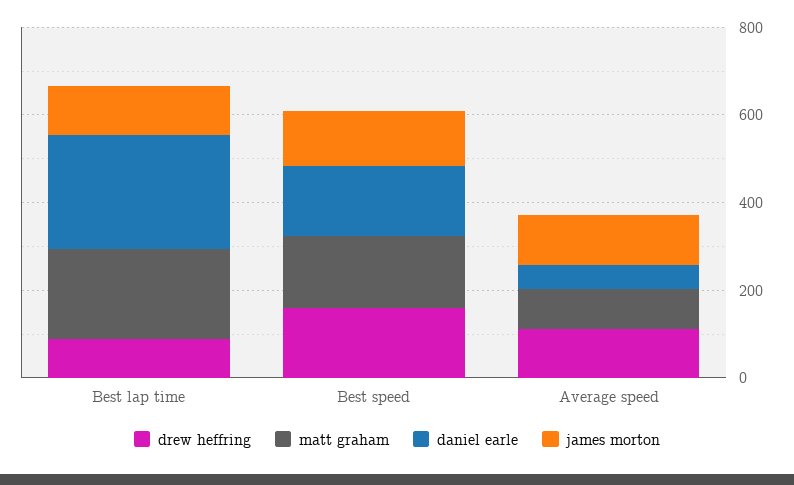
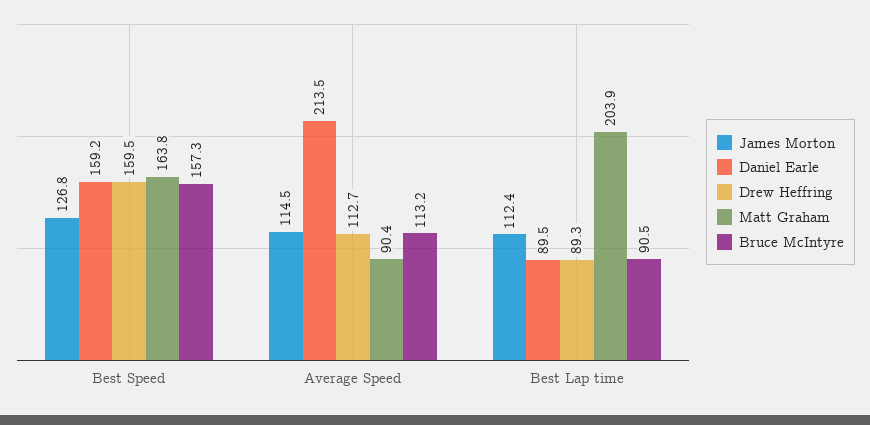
  {
    "drew heffring": {
      "Best lap time": 89.3,
      "Best speed": 159.5,
      "Average speed": 112.7
    },
    "matt graham": {
      "Best lap time": 203.9,
      "Best speed": 163.8,
      "Average speed": 90.4
    },
    "daniel earle": {
-     "Best lap time": 250,
+     "Best lap time": 89.5,
      "Best speed": 159.2,
-     "Average speed": 50
+     "Average speed": 213.5
    },
    "james morton": {
      "Best lap time": 112.4,
      "Best speed": 126.8,
      "Average speed": 114.5
-   }
+   },
+   "Bruce McIntyre": {
+     "Best speed": 157.3,
+     "Average speed": 113.2,
+     "Best lap time": 90.5
+   }
  }

